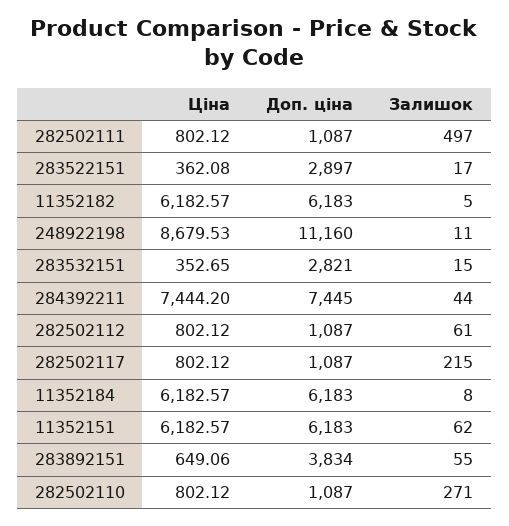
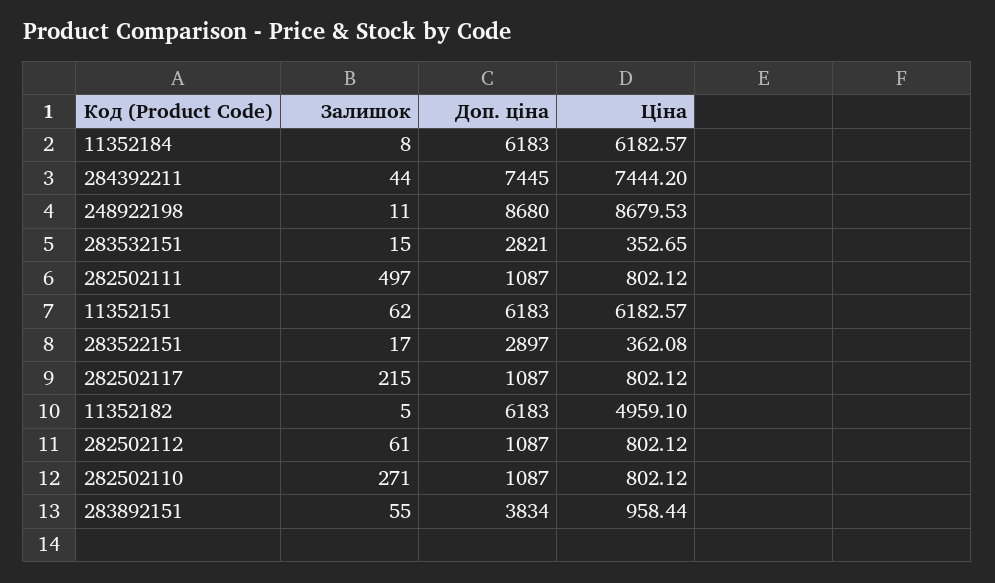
  {
    "Ціна": {
      "282502111": 802.12,
      "283522151": 362.08,
-     "11352182": 6182.57,
+     "11352182": 4959.1,
      "248922198": 8679.53,
      "283532151": 352.65,
      "284392211": 7444.2,
      "282502112": 802.12,
      "282502117": 802.12,
      "11352184": 6182.57,
      "11352151": 6182.57,
-     "283892151": 649.06,
+     "283892151": 958.44,
      "282502110": 802.12
    },
    "Доп. ціна": {
      "282502111": 1087,
      "283522151": 2897,
      "11352182": 6183,
-     "248922198": 11160,
+     "248922198": 8680,
      "283532151": 2821,
      "284392211": 7445,
      "282502112": 1087,
      "282502117": 1087,
      "11352184": 6183,
      "11352151": 6183,
      "283892151": 3834,
      "282502110": 1087
    },
    "Залишок": {
      "282502111": 497,
      "283522151": 17,
      "11352182": 5,
      "248922198": 11,
      "283532151": 15,
      "284392211": 44,
      "282502112": 61,
      "282502117": 215,
      "11352184": 8,
      "11352151": 62,
      "283892151": 55,
      "282502110": 271
    }
  }

